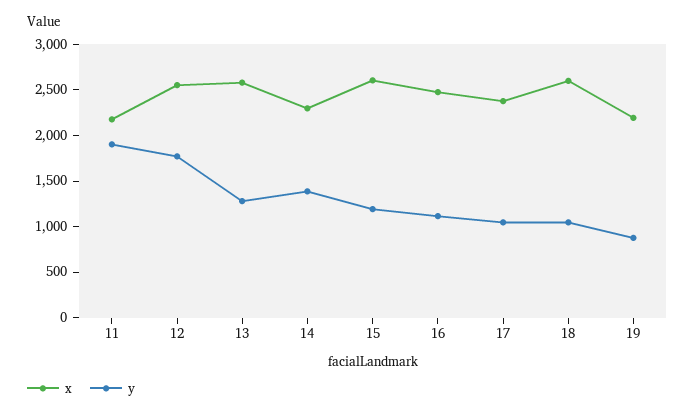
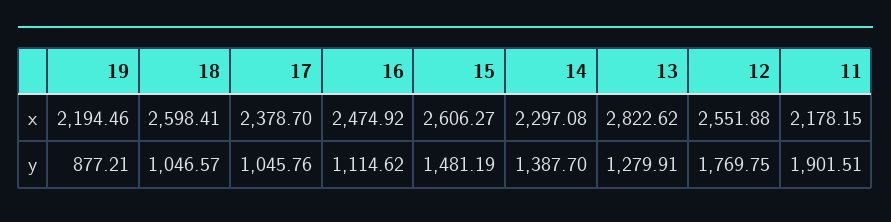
  {
    "x": {
      "11": 2178.15,
      "12": 2551.88,
-     "13": 2600,
+     "13": 2822.62,
      "14": 2297.08,
      "15": 2606.27,
      "16": 2474.92,
      "17": 2378.7,
      "18": 2598.41,
      "19": 2194.46
    },
    "y": {
      "11": 1901.51,
      "12": 1769.75,
      "13": 1279.91,
      "14": 1387.7,
-     "15": 1200,
+     "15": 1481.19,
      "16": 1114.62,
      "17": 1045.76,
      "18": 1046.57,
      "19": 877.21
    }
  }

